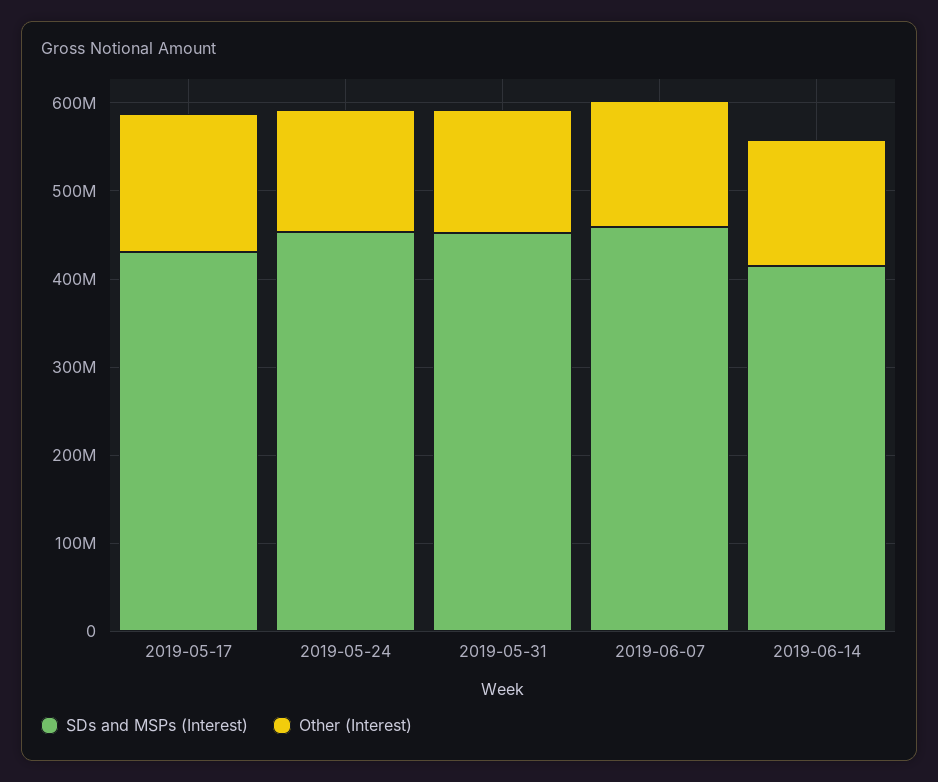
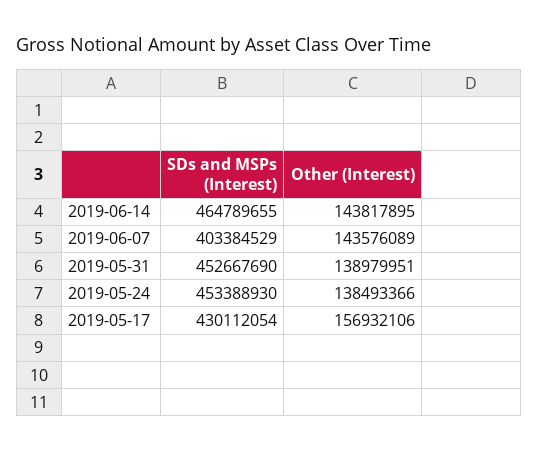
  {
    "SDs and MSPs (Interest)": {
      "2019-05-17": 430112054,
      "2019-05-24": 453388930,
      "2019-05-31": 452667690,
-     "2019-06-07": 460000000,
+     "2019-06-07": 403384529,
-     "2019-06-14": 420000000
+     "2019-06-14": 464789655
    },
    "Other (Interest)": {
      "2019-05-17": 156932106,
      "2019-05-24": 138493366,
      "2019-05-31": 138979951,
      "2019-06-07": 143576089,
      "2019-06-14": 143817895
    }
  }

